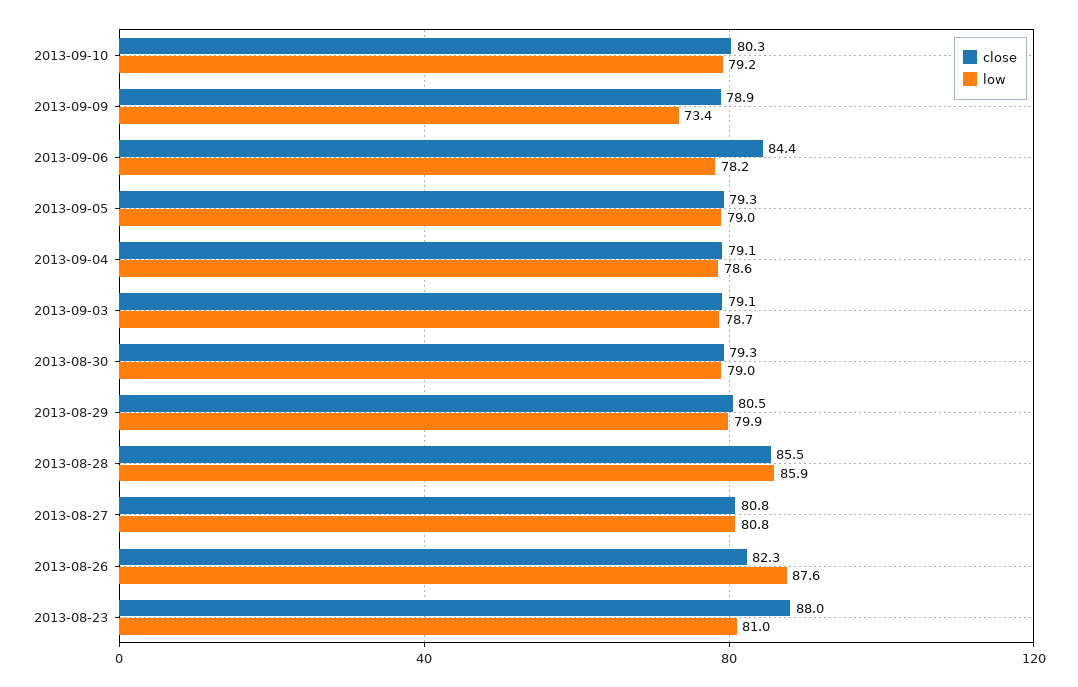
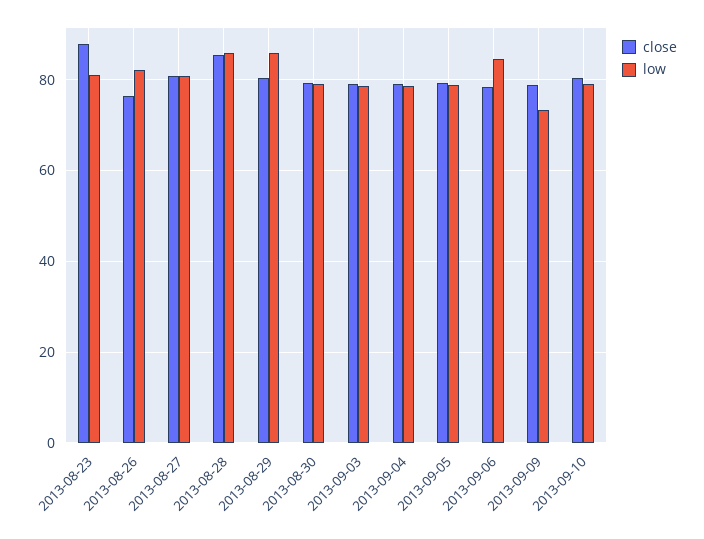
  {
    "close": {
      "2013-09-10": 80.3,
      "2013-09-09": 78.9,
-     "2013-09-06": 84.4,
+     "2013-09-06": 78,
      "2013-09-05": 79.3,
      "2013-09-04": 79.1,
      "2013-09-03": 79.1,
      "2013-08-30": 79.3,
      "2013-08-29": 80.5,
      "2013-08-28": 85.5,
      "2013-08-27": 80.8,
-     "2013-08-26": 82.3,
+     "2013-08-26": 76,
      "2013-08-23": 88
    },
    "low": {
      "2013-09-10": 79.2,
      "2013-09-09": 73.4,
-     "2013-09-06": 78.2,
+     "2013-09-06": 84,
      "2013-09-05": 79,
      "2013-09-04": 78.6,
      "2013-09-03": 78.7,
      "2013-08-30": 79,
-     "2013-08-29": 79.9,
+     "2013-08-29": 86,
      "2013-08-28": 85.9,
      "2013-08-27": 80.8,
-     "2013-08-26": 87.6,
+     "2013-08-26": 82,
      "2013-08-23": 81
    }
  }

